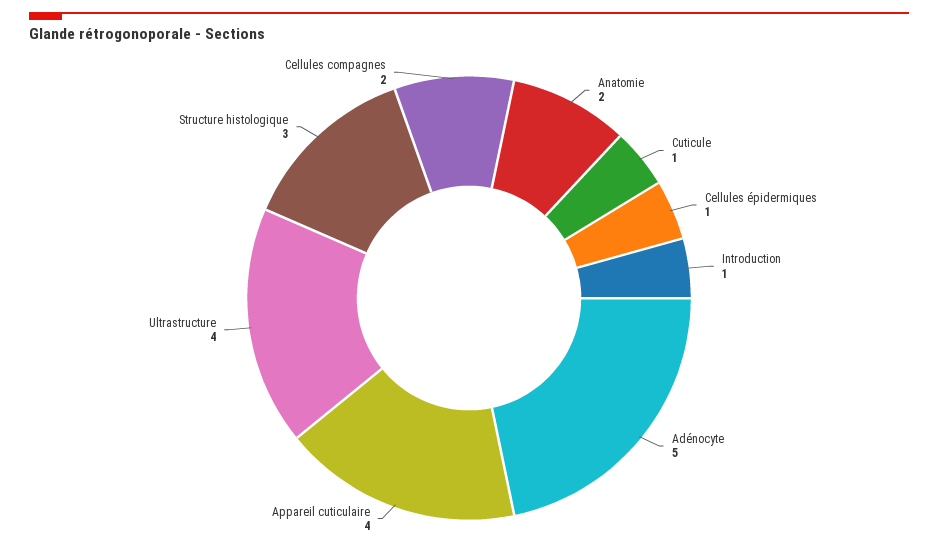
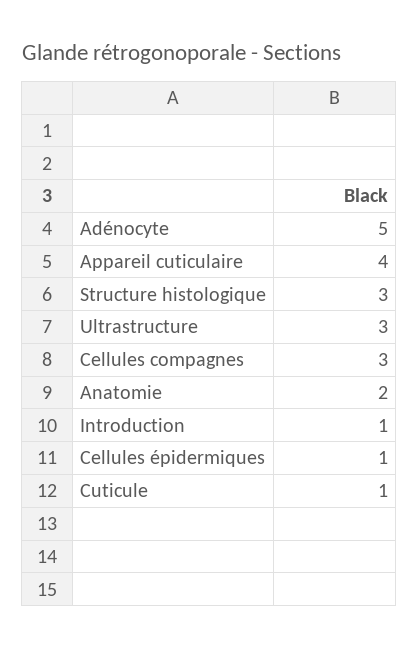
  {
    "Anatomie": 2,
    "Cuticule": 1,
    "Cellules épidermiques": 1,
    "Introduction": 1,
    "Adénocyte": 5,
    "Appareil cuticulaire": 4,
-   "Ultrastructure": 4,
+   "Ultrastructure": 3,
    "Structure histologique": 3,
-   "Cellules compagnes": 2
+   "Cellules compagnes": 3
  }

